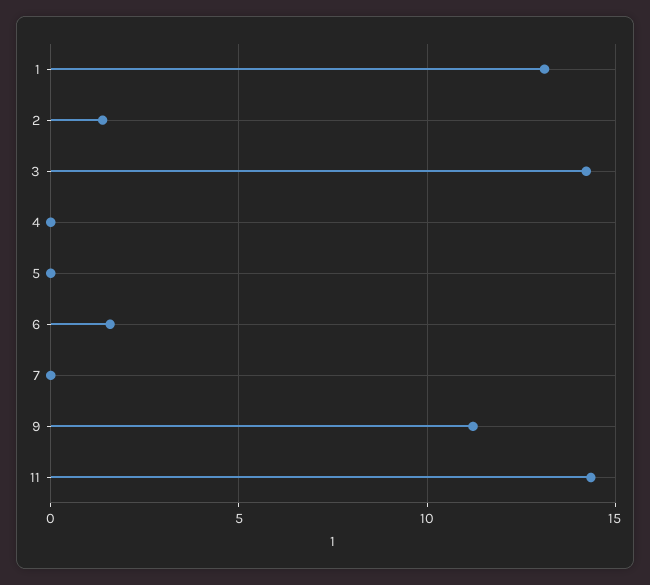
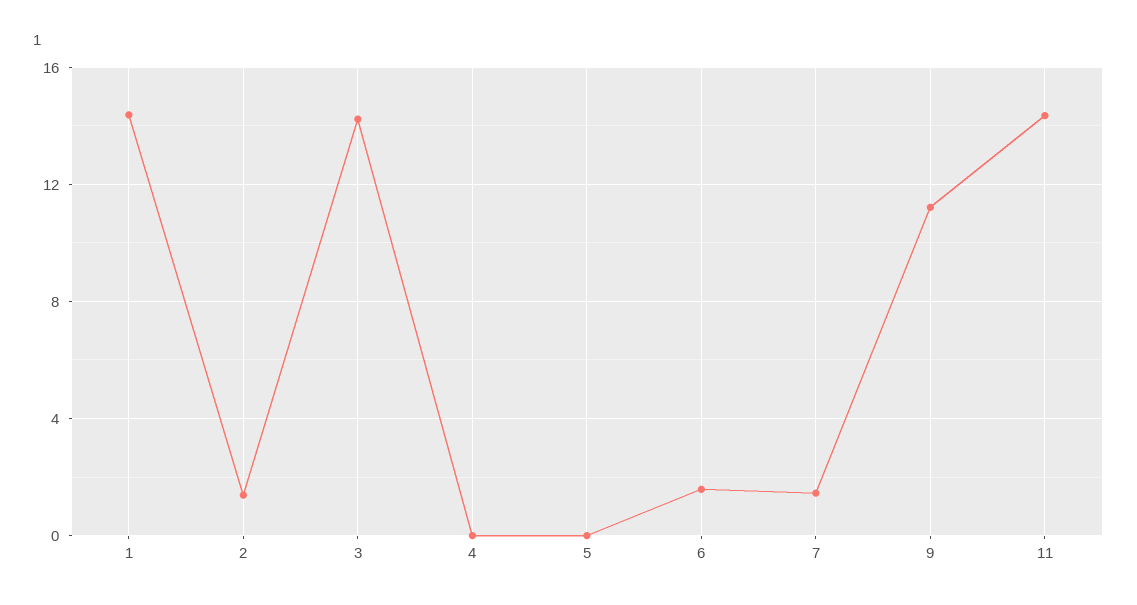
  {
-   "1": 13,
+   "1": 14.5,
    "2": 1.5,
    "3": 14,
    "4": 0,
    "5": 0,
    "6": 1.5,
-   "7": 0,
+   "7": 1.5,
    "9": 11,
    "11": 14.5
  }

